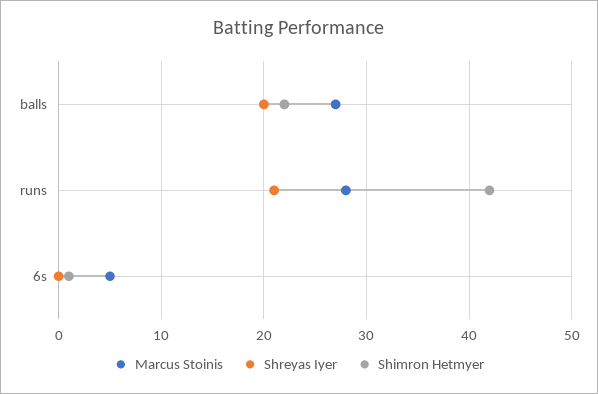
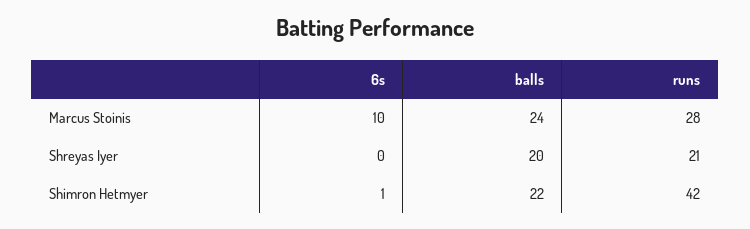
  {
    "Marcus Stoinis": {
-     "balls": 27,
+     "balls": 24,
      "runs": 28,
-     "6s": 5
+     "6s": 10
    },
    "Shreyas Iyer": {
      "balls": 20,
      "runs": 21,
      "6s": 0
    },
    "Shimron Hetmyer": {
      "balls": 22,
      "runs": 42,
      "6s": 1
    }
  }

